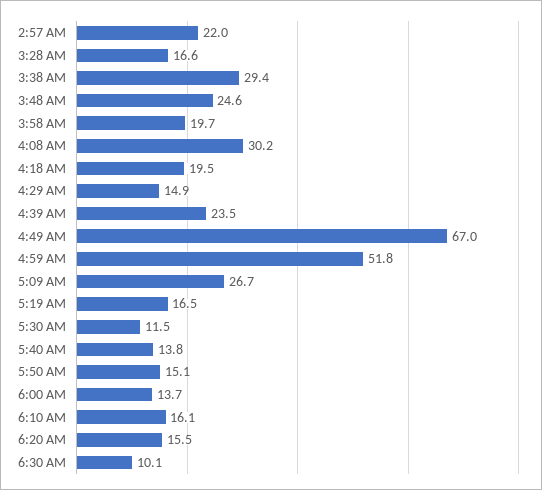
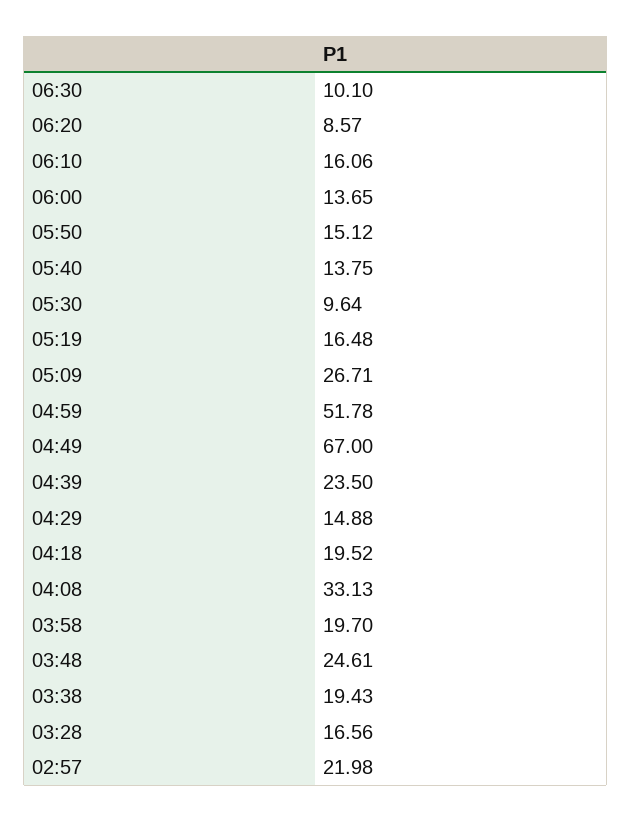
  {
    "2:57 AM": 21.98,
    "3:28 AM": 16.56,
-   "3:38 AM": 29.4,
+   "3:38 AM": 19.43,
    "3:48 AM": 24.61,
    "3:58 AM": 19.7,
-   "4:08 AM": 30.2,
+   "4:08 AM": 33.13,
    "4:18 AM": 19.52,
    "4:29 AM": 14.88,
    "4:39 AM": 23.5,
    "4:49 AM": 67,
    "4:59 AM": 51.78,
    "5:09 AM": 26.71,
    "5:19 AM": 16.48,
-   "5:30 AM": 11.5,
+   "5:30 AM": 9.64,
    "5:40 AM": 13.75,
    "5:50 AM": 15.12,
    "6:00 AM": 13.65,
    "6:10 AM": 16.06,
-   "6:20 AM": 15.5,
+   "6:20 AM": 8.57,
    "6:30 AM": 10.1
  }

